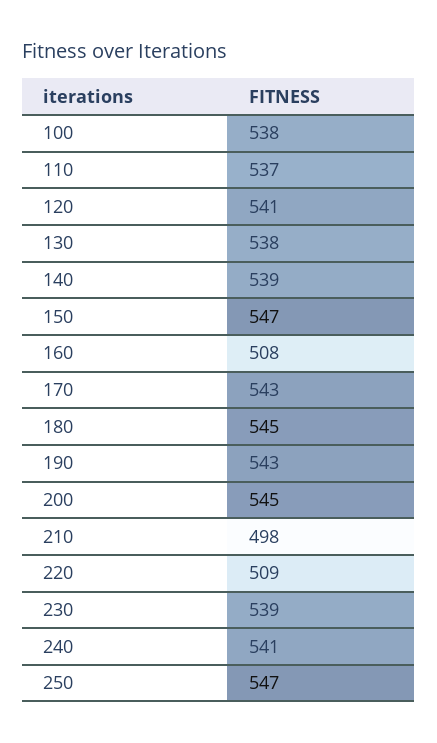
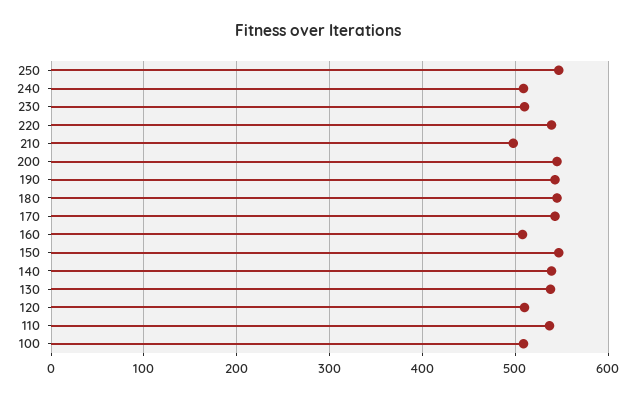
  {
-   "100": 538,
+   "100": 510,
    "110": 537,
-   "120": 541,
+   "120": 510,
    "130": 538,
    "140": 539,
    "150": 547,
    "160": 508,
    "170": 543,
    "180": 545,
    "190": 543,
    "200": 545,
    "210": 498,
-   "220": 509,
+   "220": 540,
-   "230": 539,
+   "230": 510,
-   "240": 541,
+   "240": 510,
    "250": 547
  }

